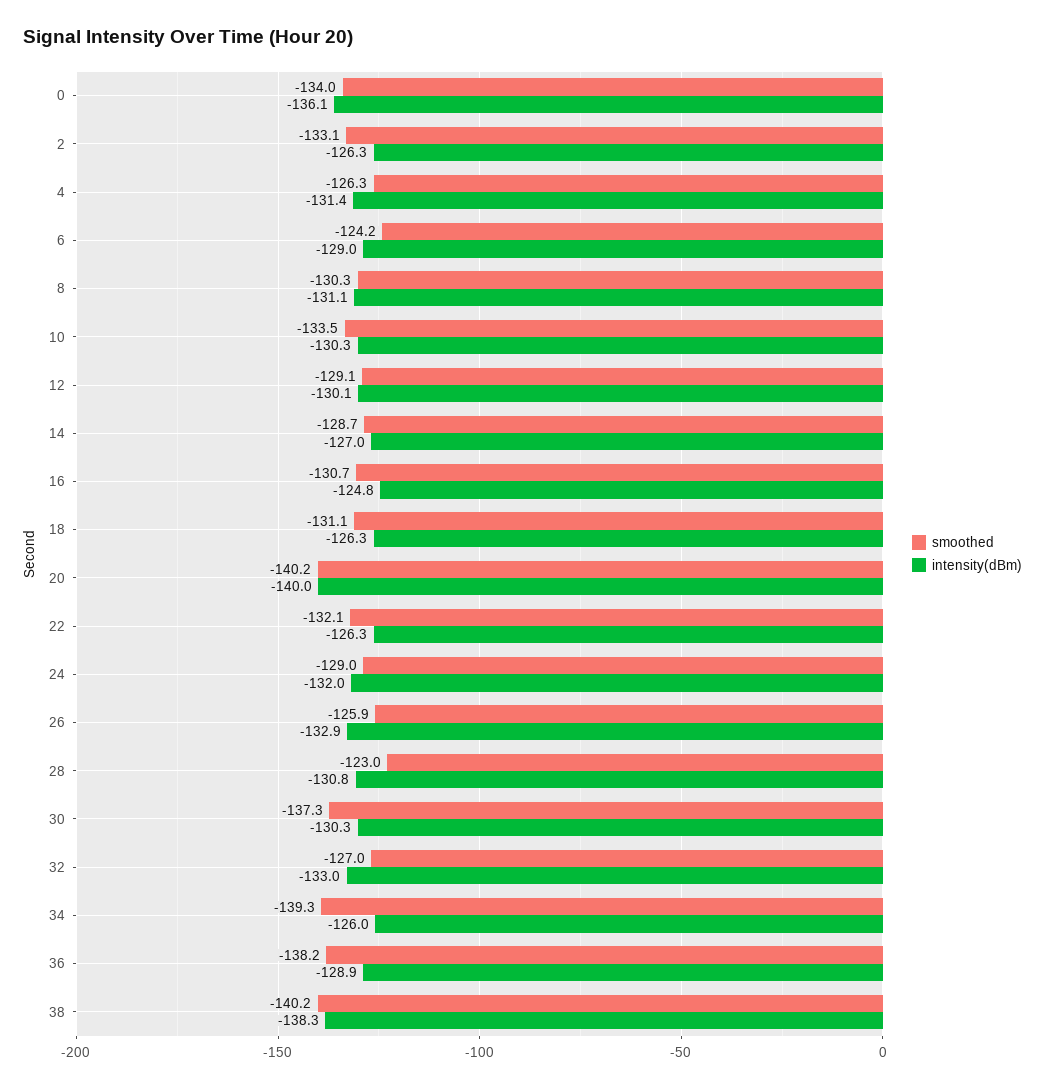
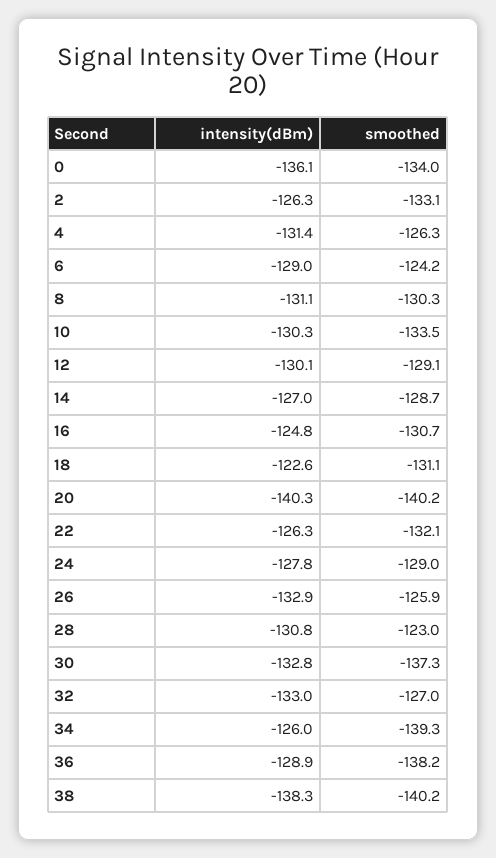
  {
    "smoothed": {
      "0": -134,
      "2": -133.1,
      "4": -126.3,
      "6": -124.2,
      "8": -130.3,
      "10": -133.5,
      "12": -129.1,
      "14": -128.7,
      "16": -130.7,
      "18": -131.1,
      "20": -140.2,
      "22": -132.1,
      "24": -129,
      "26": -125.9,
      "28": -123,
      "30": -137.3,
      "32": -127,
      "34": -139.3,
      "36": -138.2,
      "38": -140.2
    },
    "intensity(dBm)": {
      "0": -136.1,
      "2": -126.3,
      "4": -131.4,
      "6": -129,
      "8": -131.1,
      "10": -130.3,
      "12": -130.1,
      "14": -127,
      "16": -124.8,
-     "18": -126.3,
+     "18": -122.6,
-     "20": -140,
+     "20": -140.3,
      "22": -126.3,
-     "24": -132,
+     "24": -127.8,
      "26": -132.9,
      "28": -130.8,
-     "30": -130.3,
+     "30": -132.8,
      "32": -133,
      "34": -126,
      "36": -128.9,
      "38": -138.3
    }
  }

